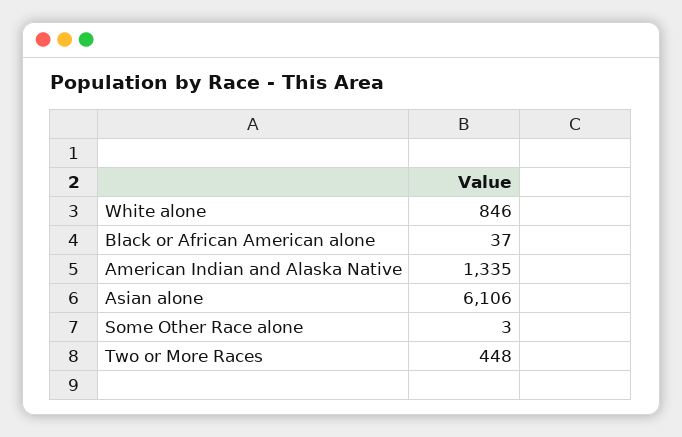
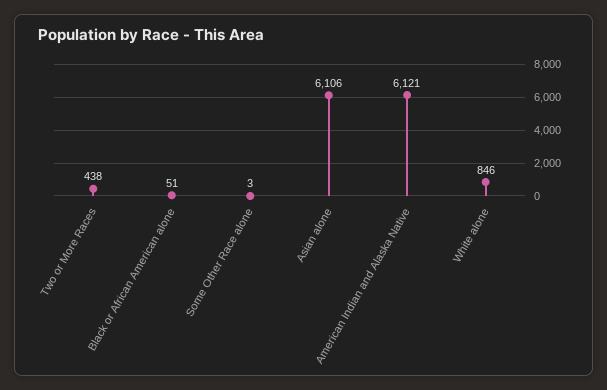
  {
    "White alone": 846,
-   "Black or African American alone": 37,
+   "Black or African American alone": 51,
-   "American Indian and Alaska Native": 1335,
+   "American Indian and Alaska Native": 6121,
    "Asian alone": 6106,
    "Some Other Race alone": 3,
-   "Two or More Races": 448
+   "Two or More Races": 438
  }

